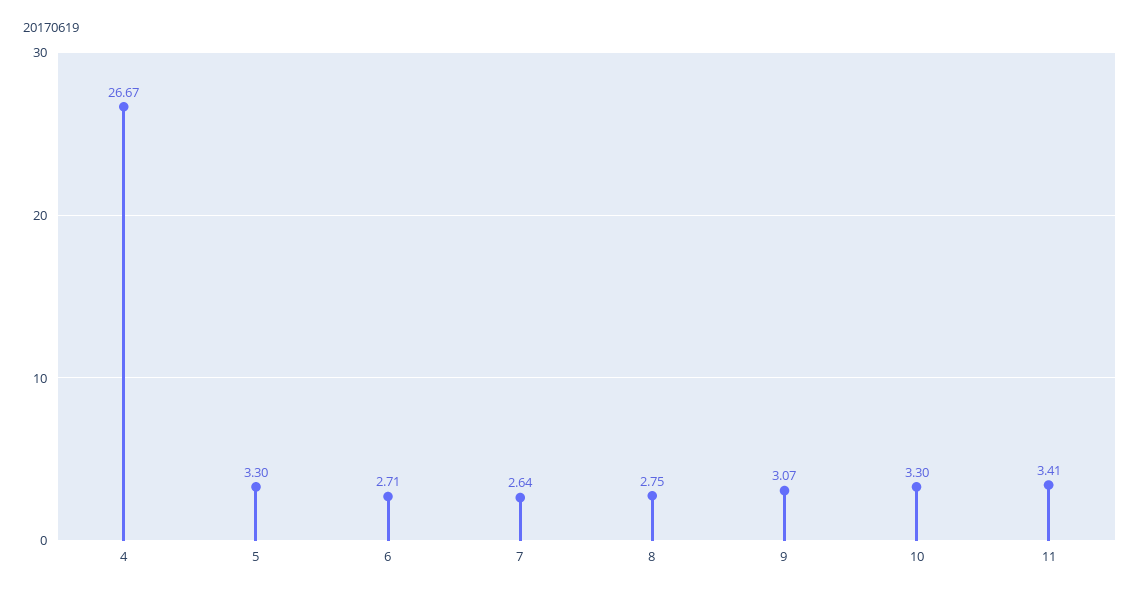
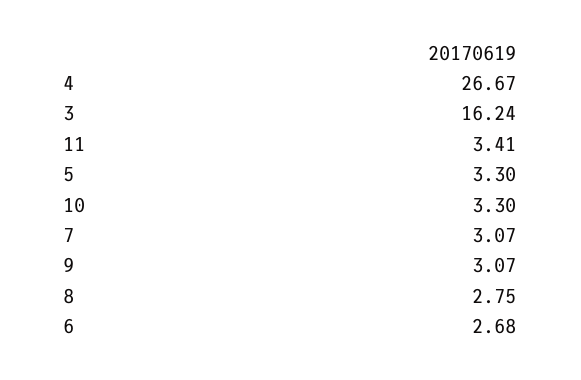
  {
    "4": 26.67,
    "5": 3.3,
-   "6": 2.71,
+   "6": 2.68,
-   "7": 2.64,
+   "7": 3.07,
    "8": 2.75,
    "9": 3.07,
    "10": 3.3,
-   "11": 3.41
+   "11": 3.41,
+   "3": 16.24
  }

